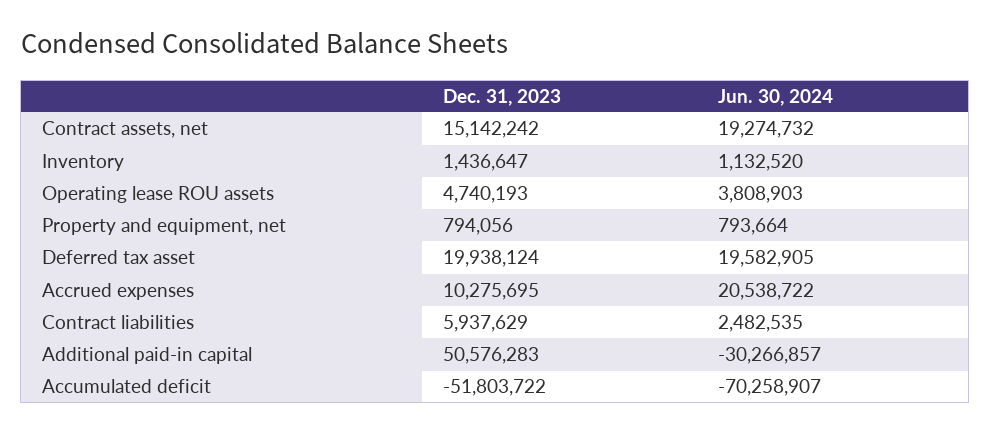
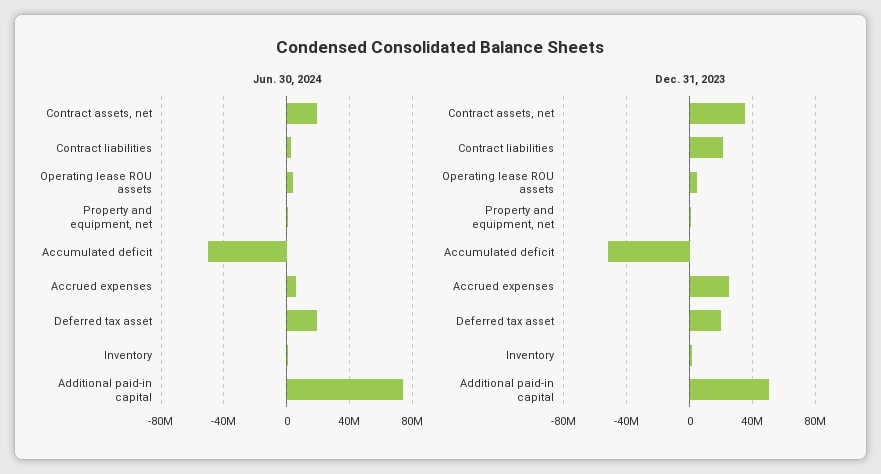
  {
    "Dec. 31, 2023": {
-     "Contract assets, net": 15142242,
+     "Contract assets, net": 35000000,
      "Inventory": 1436647,
      "Operating lease ROU assets": 4740193,
      "Property and equipment, net": 794056,
      "Deferred tax asset": 19938124,
-     "Accrued expenses": 10275695,
+     "Accrued expenses": 25000000,
-     "Contract liabilities": 5937629,
+     "Contract liabilities": 20000000,
      "Additional paid-in capital": 50576283,
      "Accumulated deficit": -51803722
    },
    "Jun. 30, 2024": {
      "Contract assets, net": 19274732,
      "Inventory": 1132520,
      "Operating lease ROU assets": 3808903,
      "Property and equipment, net": 793664,
      "Deferred tax asset": 19582905,
-     "Accrued expenses": 20538722,
+     "Accrued expenses": 5000000,
      "Contract liabilities": 2482535,
-     "Additional paid-in capital": -30266857,
+     "Additional paid-in capital": 75000000,
-     "Accumulated deficit": -70258907
+     "Accumulated deficit": -50000000
    }
  }

